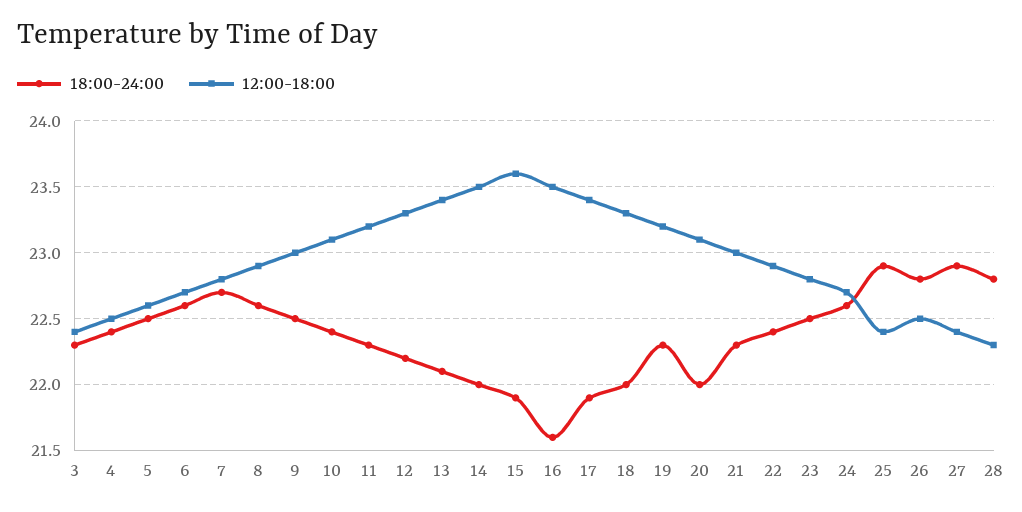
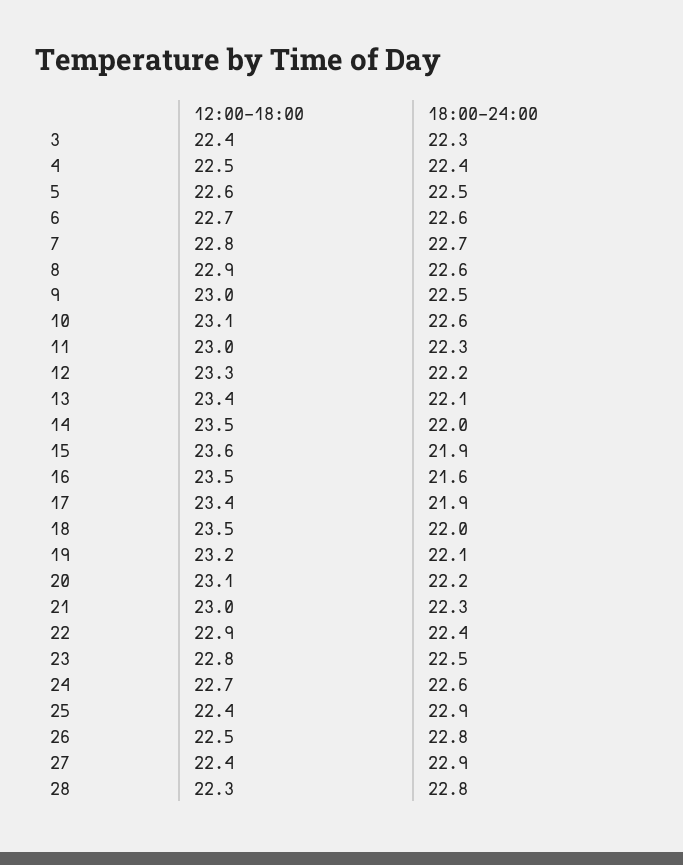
  {
    "18:00-24:00": {
      "3": 22.3,
      "4": 22.4,
      "5": 22.5,
      "6": 22.6,
      "7": 22.7,
      "8": 22.6,
      "9": 22.5,
-     "10": 22.4,
+     "10": 22.6,
      "11": 22.3,
      "12": 22.2,
      "13": 22.1,
      "14": 22,
      "15": 21.9,
      "16": 21.6,
      "17": 21.9,
      "18": 22,
-     "19": 22.3,
+     "19": 22.1,
-     "20": 22,
+     "20": 22.2,
      "21": 22.3,
      "22": 22.4,
      "23": 22.5,
      "24": 22.6,
      "25": 22.9,
      "26": 22.8,
      "27": 22.9,
      "28": 22.8
    },
    "12:00-18:00": {
      "3": 22.4,
      "4": 22.5,
      "5": 22.6,
      "6": 22.7,
      "7": 22.8,
      "8": 22.9,
      "9": 23,
      "10": 23.1,
-     "11": 23.2,
+     "11": 23,
      "12": 23.3,
      "13": 23.4,
      "14": 23.5,
      "15": 23.6,
      "16": 23.5,
      "17": 23.4,
-     "18": 23.3,
+     "18": 23.5,
      "19": 23.2,
      "20": 23.1,
      "21": 23,
      "22": 22.9,
      "23": 22.8,
      "24": 22.7,
      "25": 22.4,
      "26": 22.5,
      "27": 22.4,
      "28": 22.3
    }
  }

